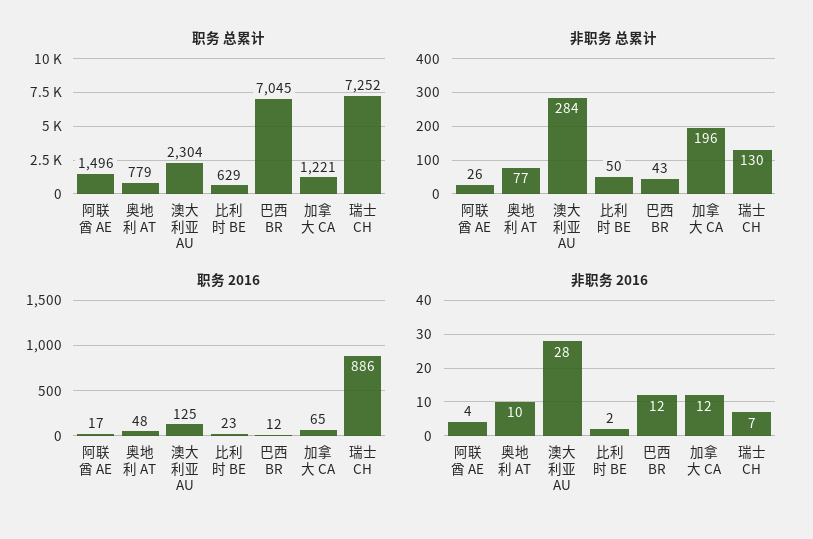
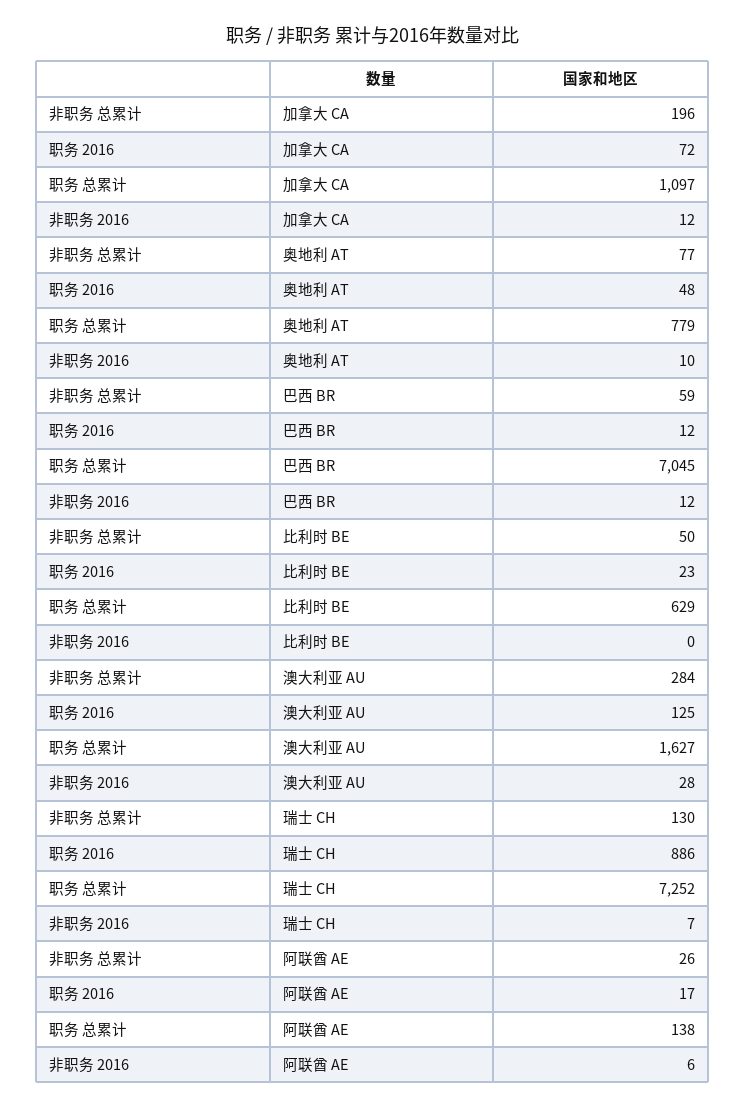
  {
    "职务 总累计": {
-     "阿联酋 AE": 1496,
+     "阿联酋 AE": 138,
      "奥地利 AT": 779,
-     "澳大利亚 AU": 2304,
+     "澳大利亚 AU": 1627,
      "比利时 BE": 629,
      "巴西 BR": 7045,
-     "加拿大 CA": 1221,
+     "加拿大 CA": 1097,
      "瑞士 CH": 7252
    },
    "非职务 总累计": {
      "阿联酋 AE": 26,
      "奥地利 AT": 77,
      "澳大利亚 AU": 284,
      "比利时 BE": 50,
-     "巴西 BR": 43,
+     "巴西 BR": 59,
      "加拿大 CA": 196,
      "瑞士 CH": 130
    },
    "职务 2016": {
      "阿联酋 AE": 17,
      "奥地利 AT": 48,
      "澳大利亚 AU": 125,
      "比利时 BE": 23,
      "巴西 BR": 12,
-     "加拿大 CA": 65,
+     "加拿大 CA": 72,
      "瑞士 CH": 886
    },
    "非职务 2016": {
-     "阿联酋 AE": 4,
+     "阿联酋 AE": 6,
      "奥地利 AT": 10,
      "澳大利亚 AU": 28,
-     "比利时 BE": 2,
+     "比利时 BE": 0,
      "巴西 BR": 12,
      "加拿大 CA": 12,
      "瑞士 CH": 7
    }
  }

